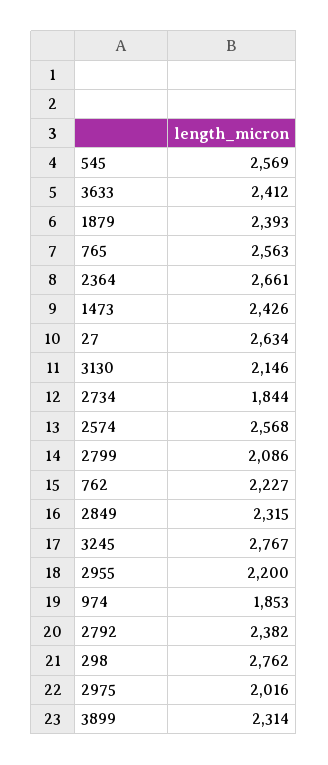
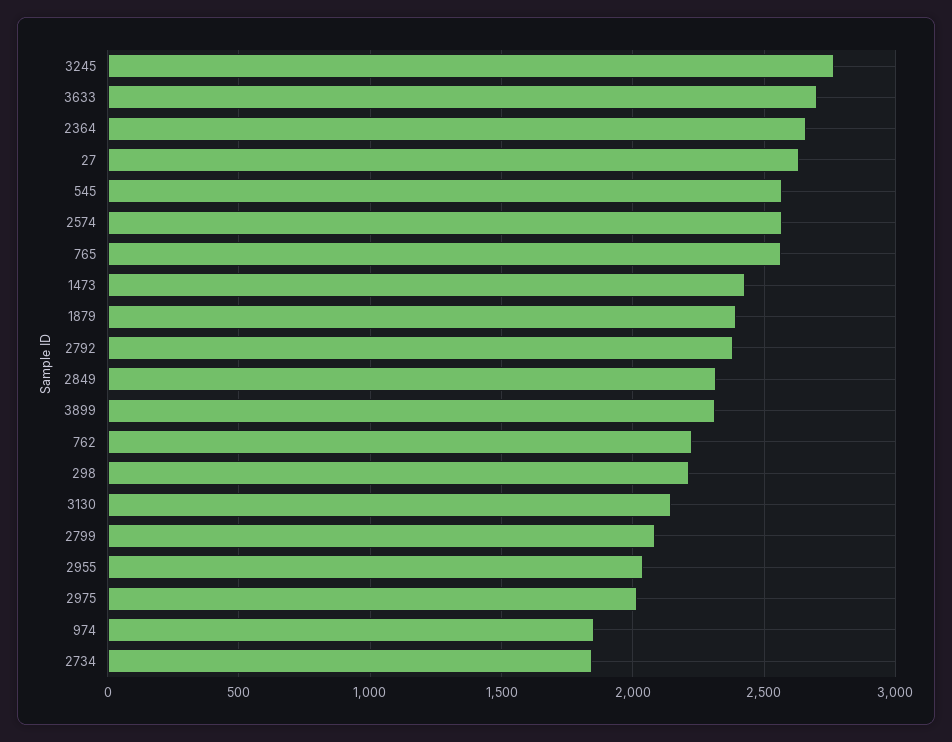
  {
    "545": 2569,
-   "3633": 2412,
+   "3633": 2700,
    "1879": 2393,
    "765": 2563,
    "2364": 2661,
    "1473": 2426,
    "27": 2634,
    "3130": 2146,
    "2734": 1844,
    "2574": 2568,
    "2799": 2086,
    "762": 2227,
    "2849": 2315,
    "3245": 2767,
-   "2955": 2200,
+   "2955": 2050,
    "974": 1853,
    "2792": 2382,
-   "298": 2762,
+   "298": 2200,
    "2975": 2016,
    "3899": 2314
  }

